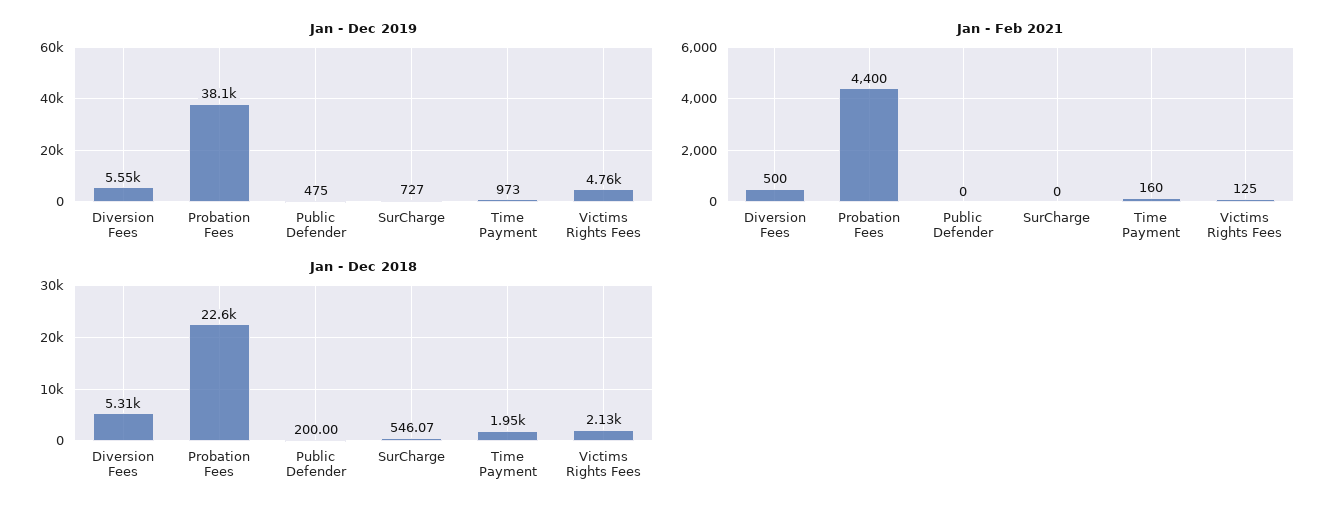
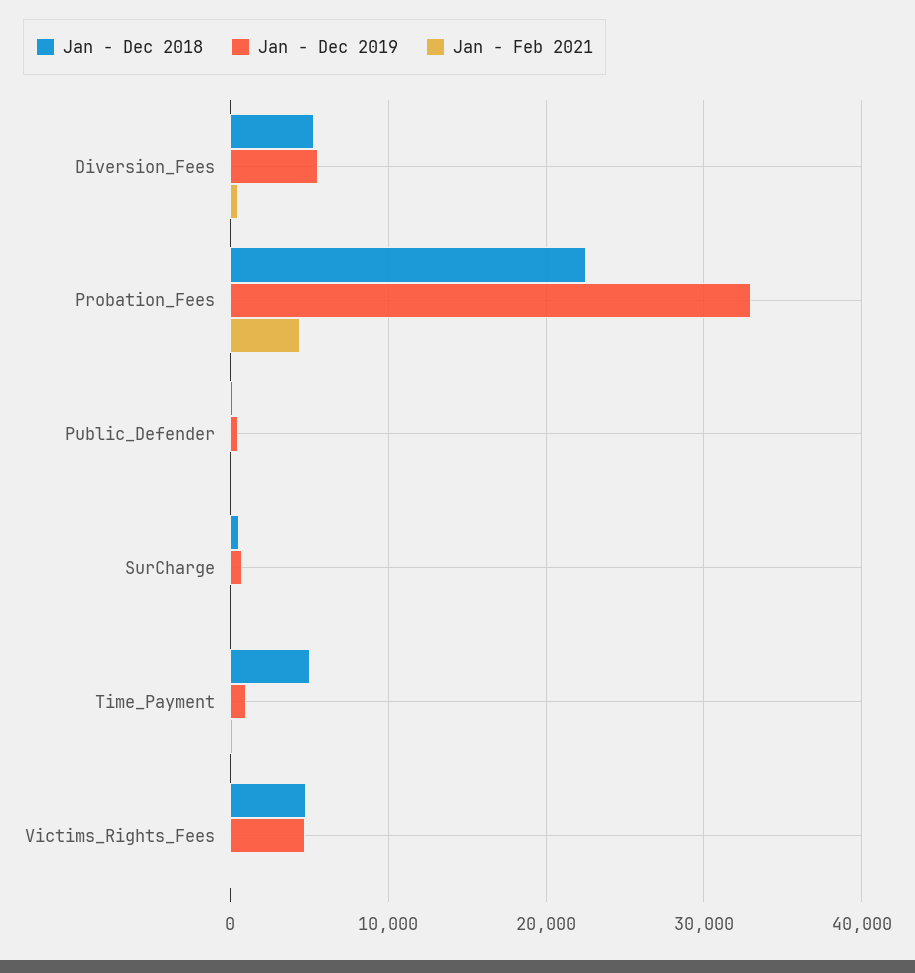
  {
    "Jan - Dec 2019": {
      "Diversion Fees": 5550,
-     "Probation Fees": 38100,
+     "Probation Fees": 33000,
      "Public Defender": 475,
      "SurCharge": 727,
      "Time Payment": 973,
      "Victims Rights Fees": 4760
    },
    "Jan - Feb 2021": {
      "Diversion Fees": 500,
      "Probation Fees": 4400,
      "Public Defender": 0,
      "SurCharge": 0,
      "Time Payment": 160,
      "Victims Rights Fees": 125
    },
    "Jan - Dec 2018": {
      "Diversion Fees": 5310,
      "Probation Fees": 22600,
      "Public Defender": 200,
      "SurCharge": 546.07,
-     "Time Payment": 1950,
+     "Time Payment": 5000,
-     "Victims Rights Fees": 2130
+     "Victims Rights Fees": 5000
    }
  }

